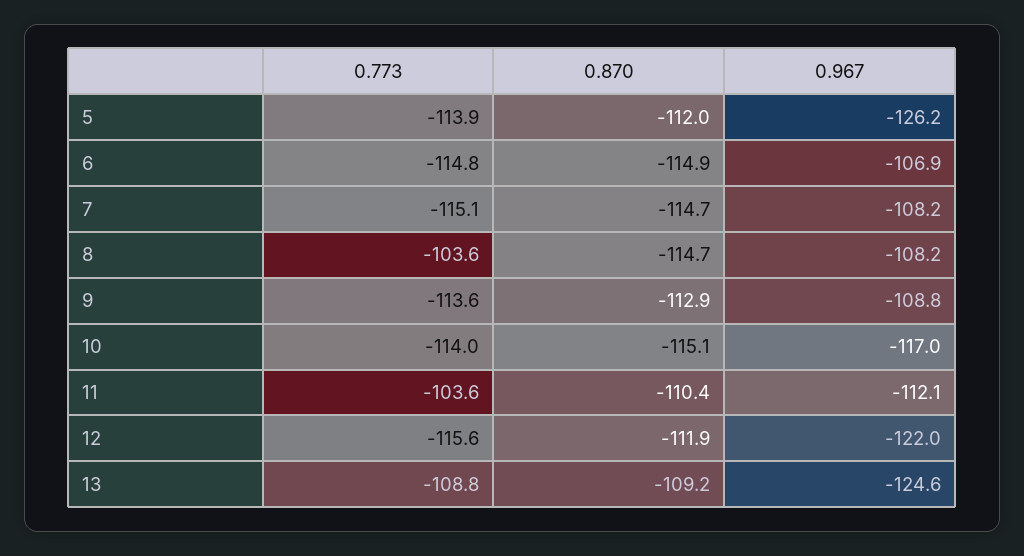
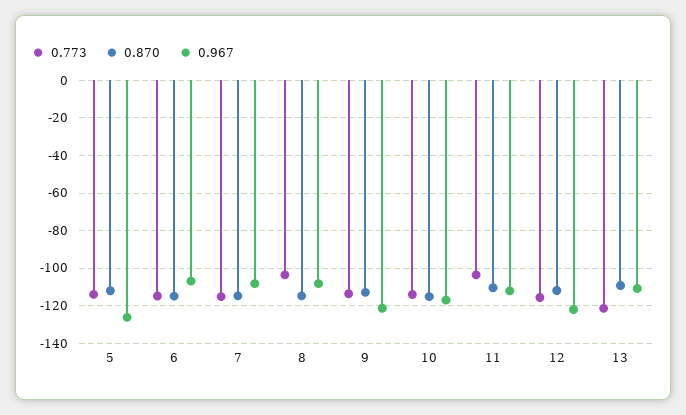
  {
    "0.773": {
      "5": -113.9,
      "6": -114.8,
      "7": -115.1,
      "8": -103.6,
      "9": -113.6,
      "10": -114,
      "11": -103.6,
      "12": -115.6,
-     "13": -108.8
+     "13": -120
    },
    "0.870": {
      "5": -112,
      "6": -114.9,
      "7": -114.7,
      "8": -114.7,
      "9": -112.9,
      "10": -115.1,
      "11": -110.4,
      "12": -111.9,
      "13": -109.2
    },
    "0.967": {
      "5": -126.2,
      "6": -106.9,
      "7": -108.2,
      "8": -108.2,
-     "9": -108.8,
+     "9": -120,
      "10": -117,
      "11": -112.1,
      "12": -122,
-     "13": -124.6
+     "13": -110
    }
  }

